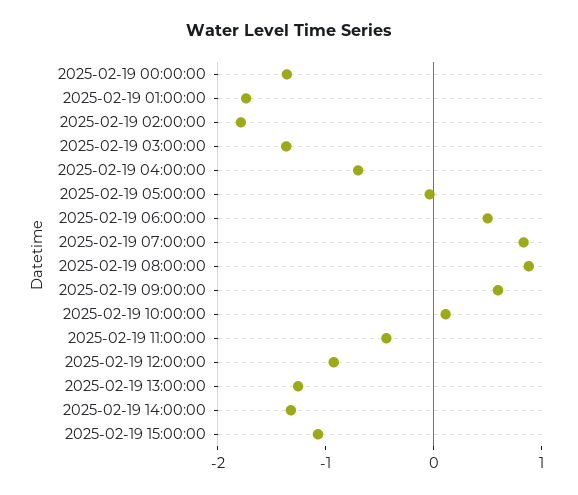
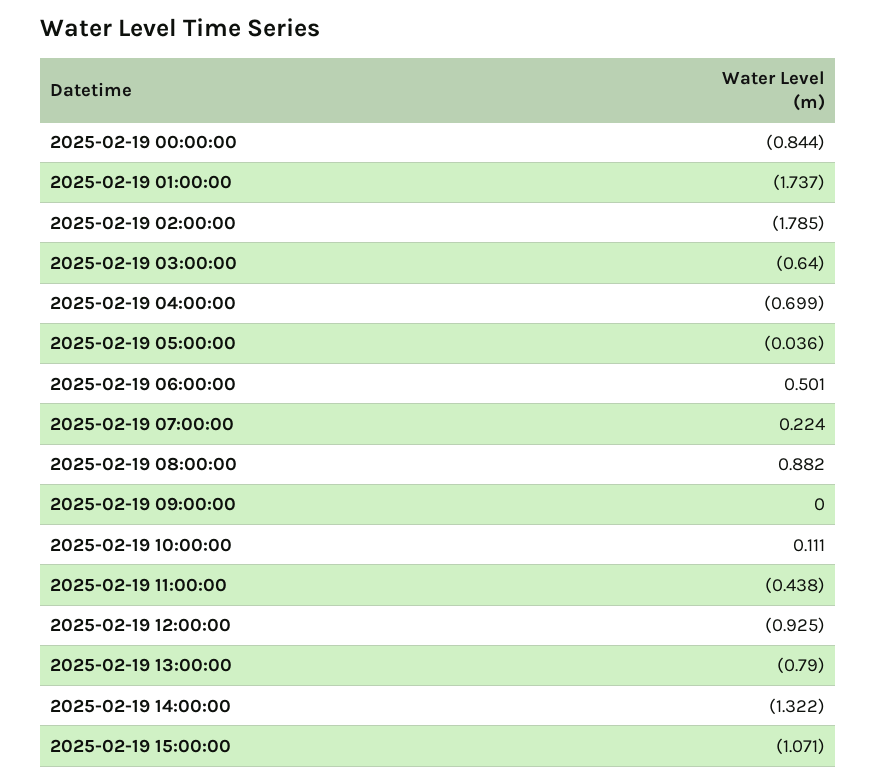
  {
-   "2025-02-19 00:00:00": -1.4,
+   "2025-02-19 00:00:00": -0.844,
    "2025-02-19 01:00:00": -1.737,
    "2025-02-19 02:00:00": -1.785,
-   "2025-02-19 03:00:00": -1.4,
+   "2025-02-19 03:00:00": -0.64,
    "2025-02-19 04:00:00": -0.699,
    "2025-02-19 05:00:00": -0.036,
    "2025-02-19 06:00:00": 0.501,
-   "2025-02-19 07:00:00": 0.8,
+   "2025-02-19 07:00:00": 0.224,
    "2025-02-19 08:00:00": 0.882,
-   "2025-02-19 09:00:00": 0.6,
+   "2025-02-19 09:00:00": 0,
    "2025-02-19 10:00:00": 0.111,
    "2025-02-19 11:00:00": -0.438,
    "2025-02-19 12:00:00": -0.925,
-   "2025-02-19 13:00:00": -1.2,
+   "2025-02-19 13:00:00": -0.79,
    "2025-02-19 14:00:00": -1.322,
    "2025-02-19 15:00:00": -1.071
  }

